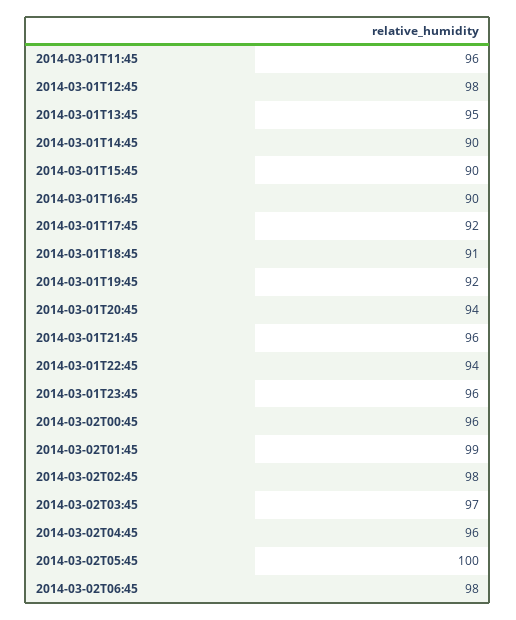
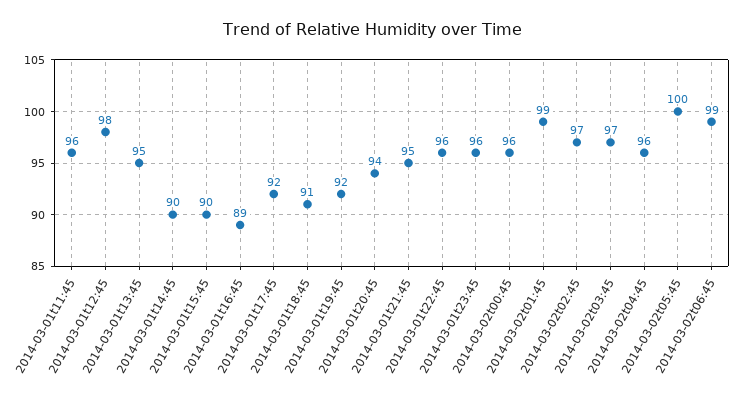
  {
    "2014-03-01T11:45": 96,
    "2014-03-01T12:45": 98,
    "2014-03-01T13:45": 95,
    "2014-03-01T14:45": 90,
    "2014-03-01T15:45": 90,
-   "2014-03-01T16:45": 90,
+   "2014-03-01T16:45": 89,
    "2014-03-01T17:45": 92,
    "2014-03-01T18:45": 91,
    "2014-03-01T19:45": 92,
    "2014-03-01T20:45": 94,
-   "2014-03-01T21:45": 96,
+   "2014-03-01T21:45": 95,
-   "2014-03-01T22:45": 94,
+   "2014-03-01T22:45": 96,
    "2014-03-01T23:45": 96,
    "2014-03-02T00:45": 96,
    "2014-03-02T01:45": 99,
-   "2014-03-02T02:45": 98,
+   "2014-03-02T02:45": 97,
    "2014-03-02T03:45": 97,
    "2014-03-02T04:45": 96,
    "2014-03-02T05:45": 100,
-   "2014-03-02T06:45": 98
+   "2014-03-02T06:45": 99
  }

